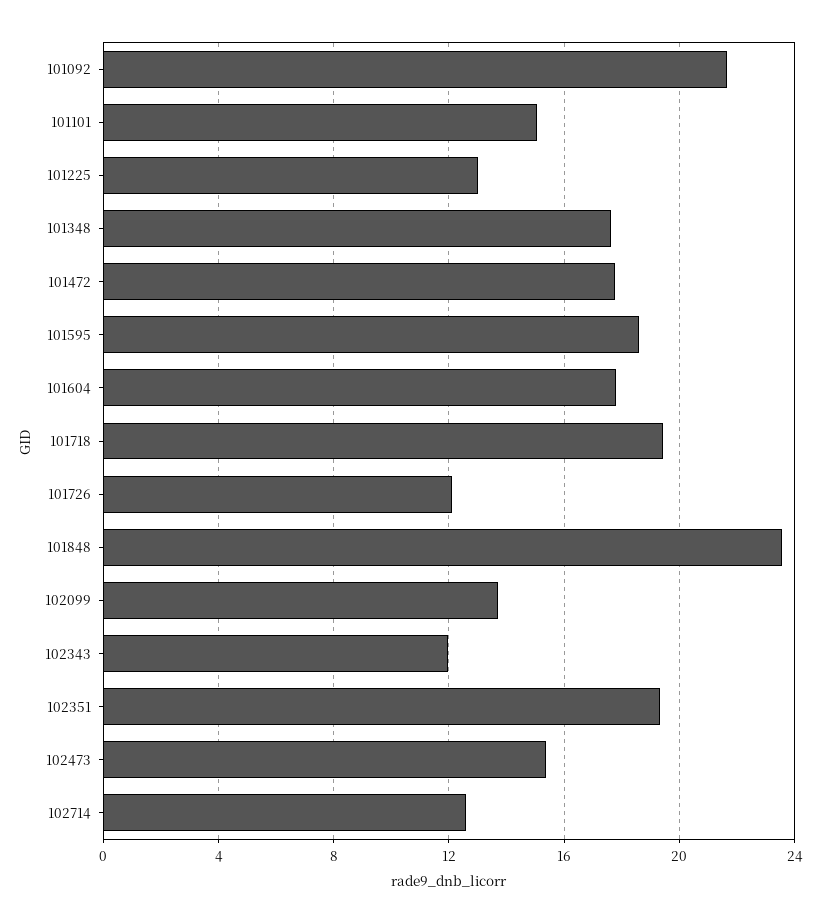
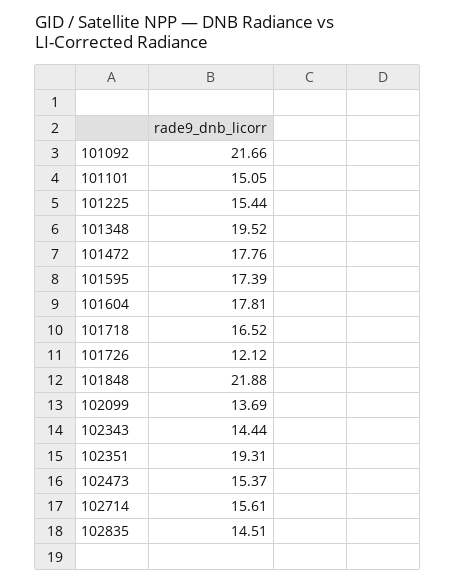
  {
    "101092": 21.66,
    "101101": 15.05,
-   "101225": 13,
+   "101225": 15.44,
-   "101348": 17.5,
+   "101348": 19.52,
    "101472": 17.76,
-   "101595": 18.5,
+   "101595": 17.39,
    "101604": 17.81,
-   "101718": 19.5,
+   "101718": 16.52,
    "101726": 12.12,
-   "101848": 23.5,
+   "101848": 21.88,
    "102099": 13.69,
-   "102343": 12,
+   "102343": 14.44,
    "102351": 19.31,
    "102473": 15.37,
-   "102714": 12.5
+   "102714": 15.61,
+   "102835": 14.51
  }

